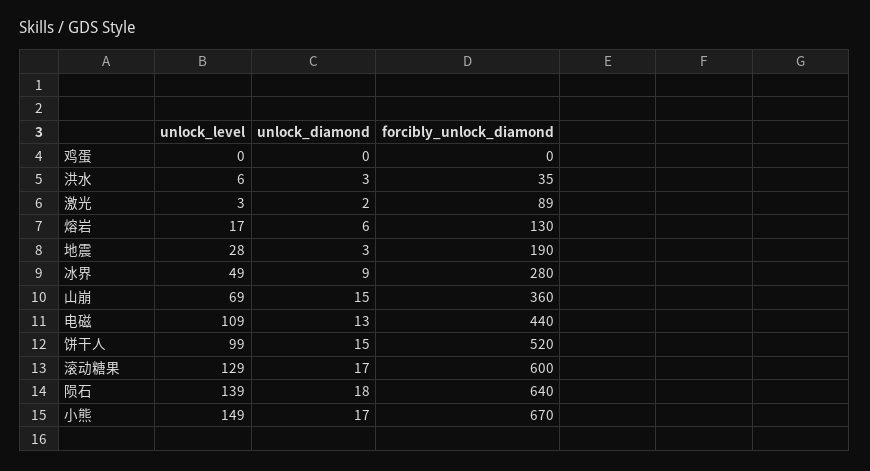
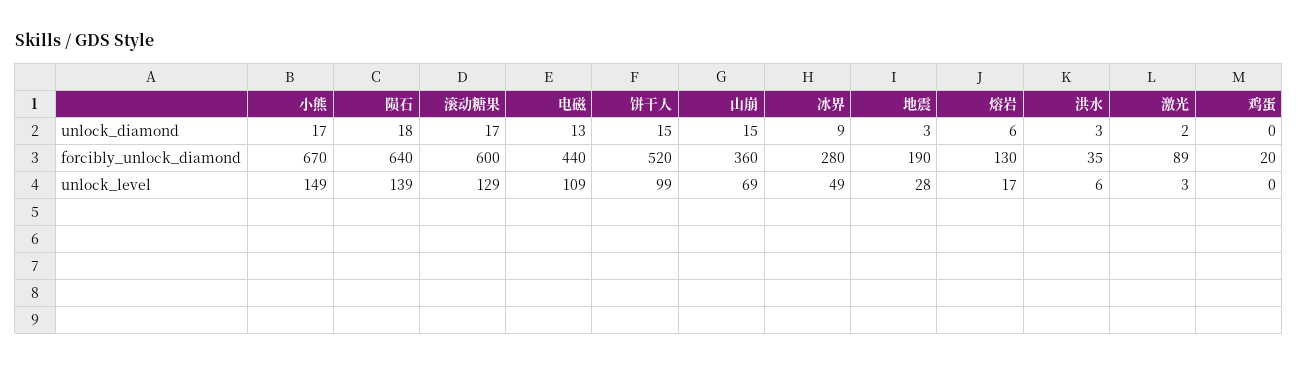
  {
    "unlock_level": {
      "鸡蛋": 0,
      "洪水": 6,
      "激光": 3,
      "熔岩": 17,
      "地震": 28,
      "冰界": 49,
      "山崩": 69,
      "电磁": 109,
      "饼干人": 99,
      "滚动糖果": 129,
      "陨石": 139,
      "小熊": 149
    },
    "unlock_diamond": {
      "鸡蛋": 0,
      "洪水": 3,
      "激光": 2,
      "熔岩": 6,
      "地震": 3,
      "冰界": 9,
      "山崩": 15,
      "电磁": 13,
      "饼干人": 15,
      "滚动糖果": 17,
      "陨石": 18,
      "小熊": 17
    },
    "forcibly_unlock_diamond": {
-     "鸡蛋": 0,
+     "鸡蛋": 20,
      "洪水": 35,
      "激光": 89,
      "熔岩": 130,
      "地震": 190,
      "冰界": 280,
      "山崩": 360,
      "电磁": 440,
      "饼干人": 520,
      "滚动糖果": 600,
      "陨石": 640,
      "小熊": 670
    }
  }

